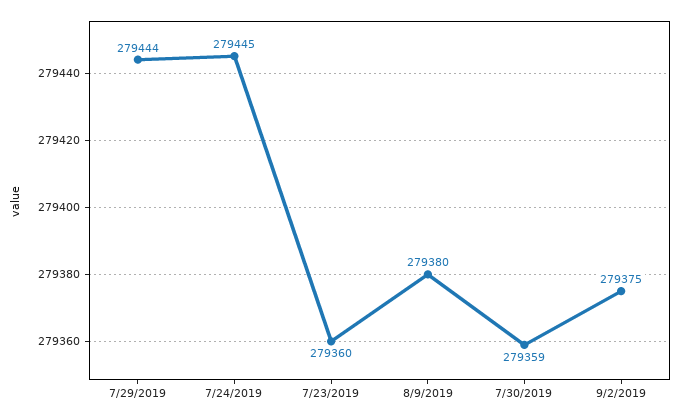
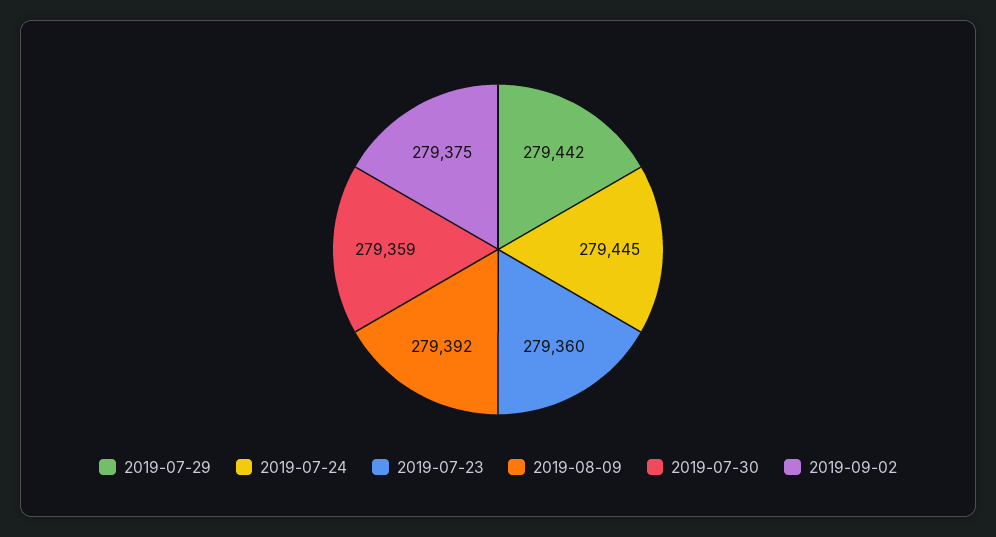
  {
-   "7/29/2019": 279444,
+   "7/29/2019": 279442,
    "7/24/2019": 279445,
    "7/23/2019": 279360,
-   "8/9/2019": 279380,
+   "8/9/2019": 279392,
    "7/30/2019": 279359,
    "9/2/2019": 279375
  }

